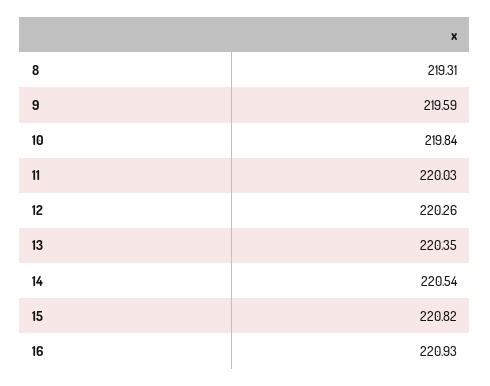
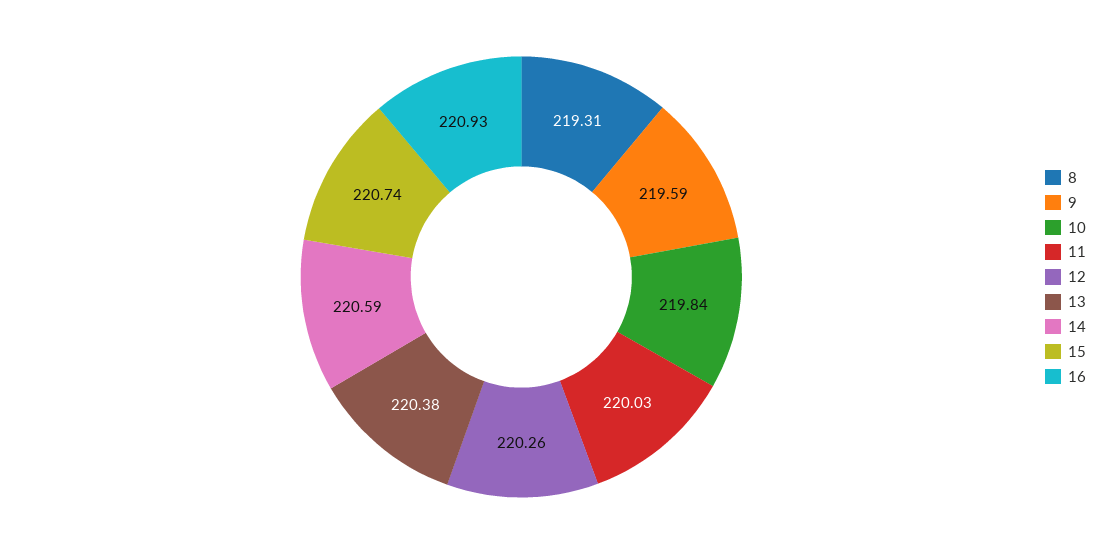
  {
    "8": 219.31,
    "9": 219.59,
    "10": 219.84,
    "11": 220.03,
    "12": 220.26,
-   "13": 220.35,
+   "13": 220.38,
-   "14": 220.54,
+   "14": 220.59,
-   "15": 220.82,
+   "15": 220.74,
    "16": 220.93
  }

